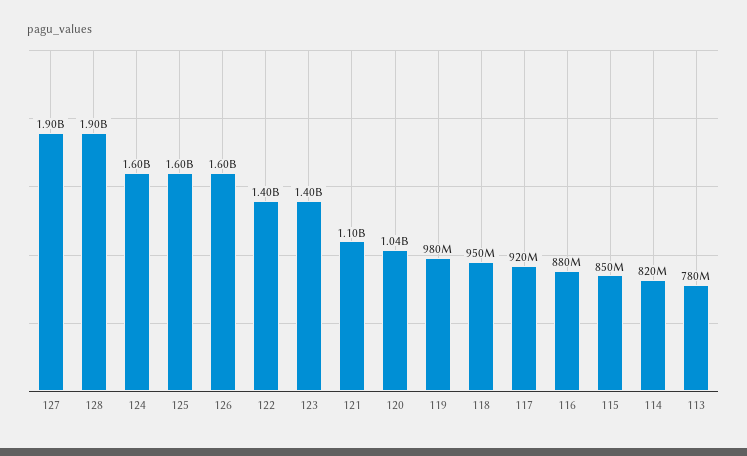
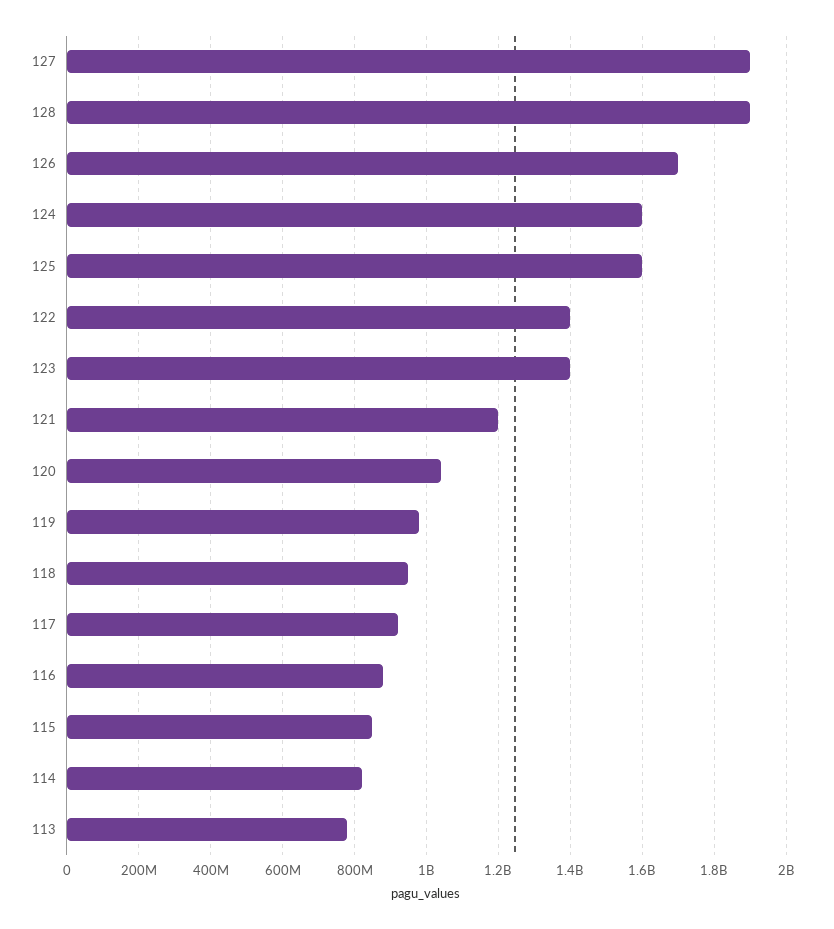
  {
    "127": 1900000000,
    "128": 1900000000,
    "124": 1600000000,
    "125": 1600000000,
-   "126": 1600000000,
+   "126": 1700000000,
    "122": 1400000000,
    "123": 1400000000,
-   "121": 1100000000,
+   "121": 1200000000,
    "120": 1040000000,
    "119": 980000000,
    "118": 950000000,
    "117": 920000000,
    "116": 880000000,
    "115": 850000000,
    "114": 820000000,
    "113": 780000000
  }

